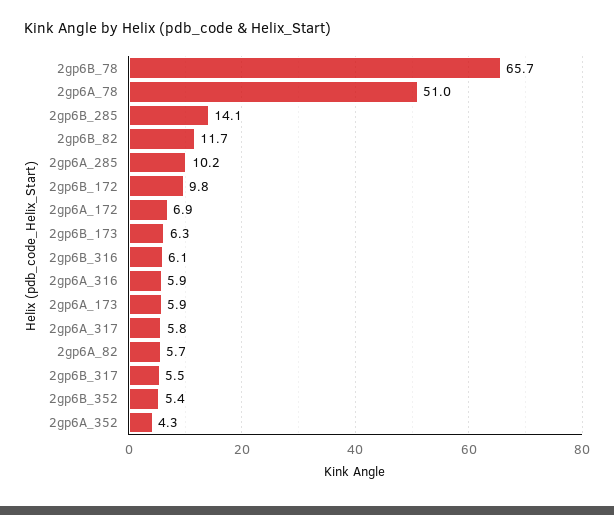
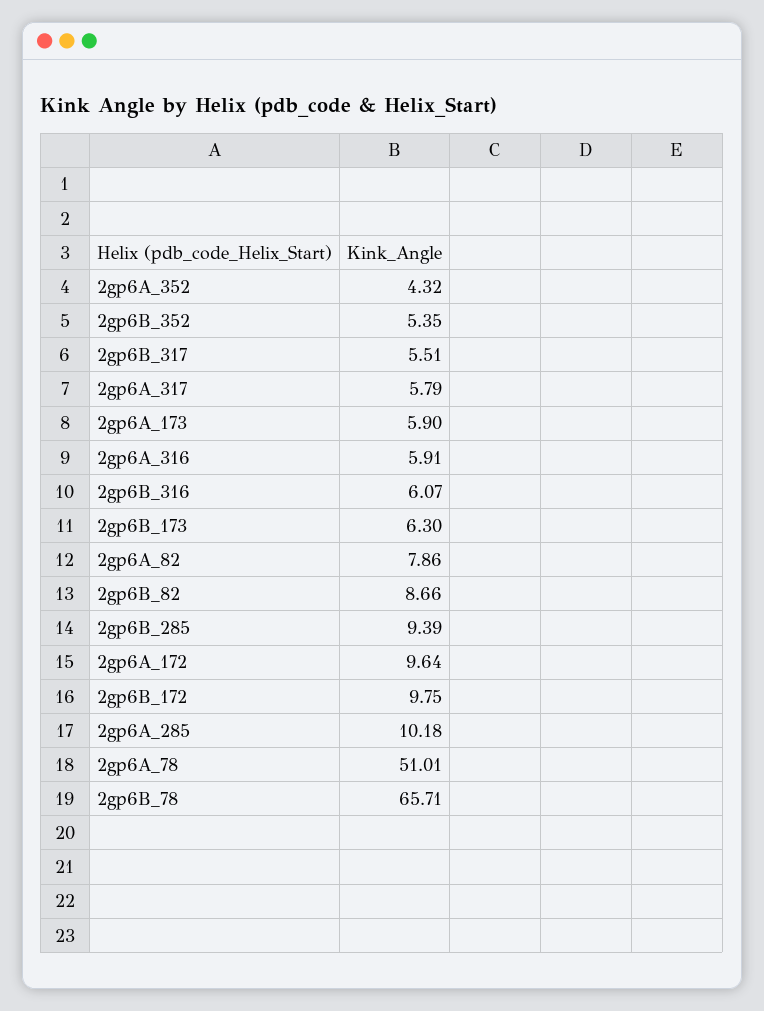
  {
    "2gp6B_78": 65.71,
    "2gp6A_78": 51.01,
-   "2gp6B_285": 14.1,
+   "2gp6B_285": 9.39,
-   "2gp6B_82": 11.7,
+   "2gp6B_82": 8.66,
    "2gp6A_285": 10.18,
    "2gp6B_172": 9.75,
-   "2gp6A_172": 6.9,
+   "2gp6A_172": 9.64,
    "2gp6B_173": 6.3,
    "2gp6B_316": 6.07,
    "2gp6A_316": 5.91,
    "2gp6A_173": 5.9,
    "2gp6A_317": 5.79,
-   "2gp6A_82": 5.7,
+   "2gp6A_82": 7.86,
    "2gp6B_317": 5.51,
    "2gp6B_352": 5.35,
    "2gp6A_352": 4.32
  }

